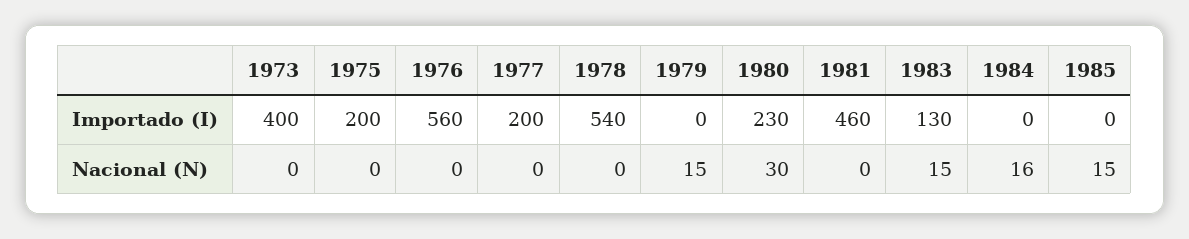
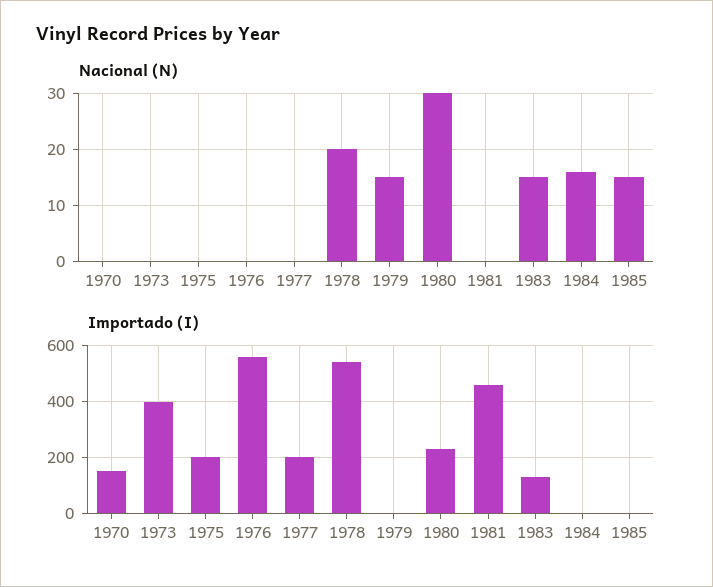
  {
    "Importado (I)": {
      "1973": 400,
      "1975": 200,
      "1976": 560,
      "1977": 200,
      "1978": 540,
      "1979": 0,
      "1980": 230,
      "1981": 460,
      "1983": 130,
      "1984": 0,
-     "1985": 0
+     "1985": 0,
+     "1970": 150
    },
    "Nacional (N)": {
      "1973": 0,
      "1975": 0,
      "1976": 0,
      "1977": 0,
-     "1978": 0,
+     "1978": 20,
      "1979": 15,
      "1980": 30,
      "1981": 0,
      "1983": 15,
      "1984": 16,
-     "1985": 15
+     "1985": 15,
+     "1970": 0
    }
  }

